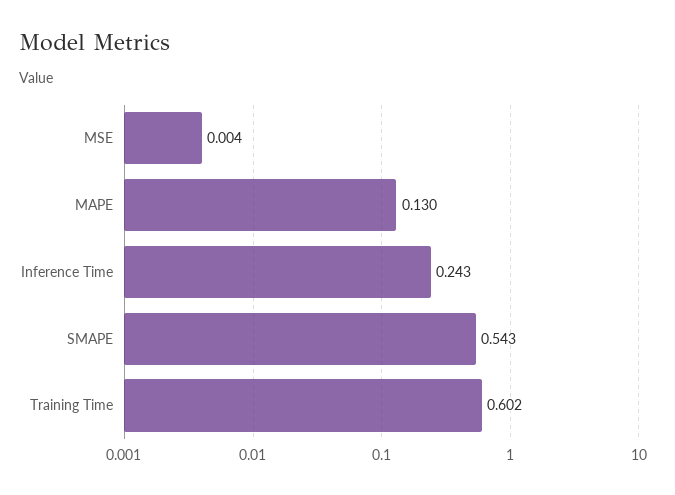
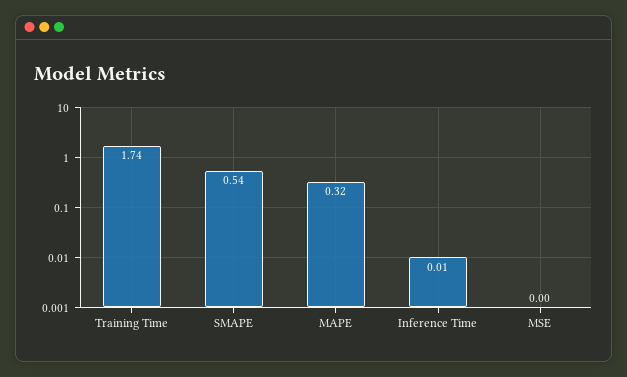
  {
    "MSE": 0.004,
-   "MAPE": 0.13,
+   "MAPE": 0.32,
-   "Inference Time": 0.243,
+   "Inference Time": 0.01,
    "SMAPE": 0.543,
-   "Training Time": 0.602
+   "Training Time": 1.74
  }

